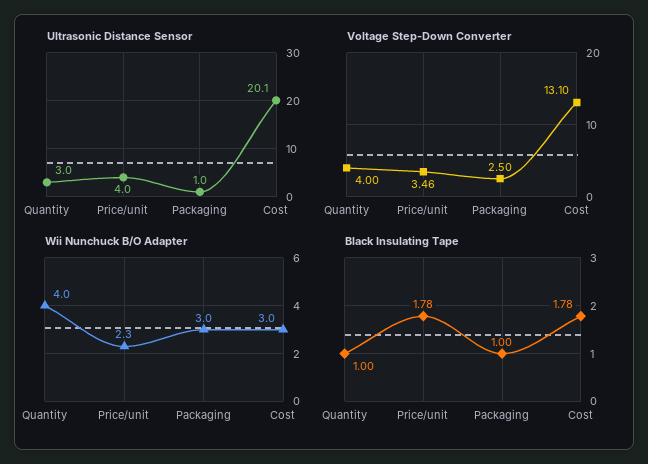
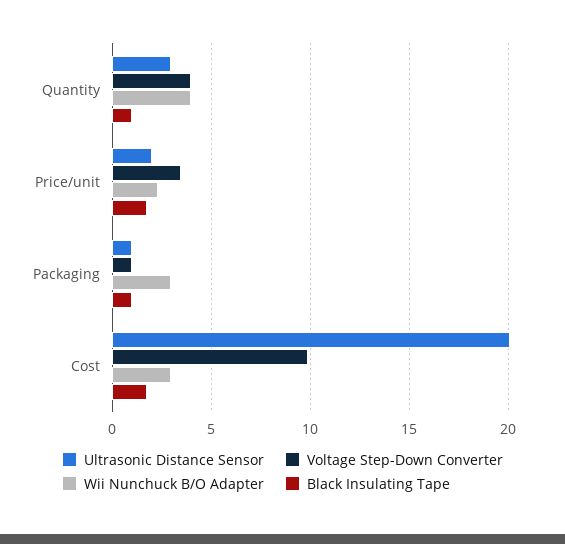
  {
    "Ultrasonic Distance Sensor": {
      "Quantity": 3,
-     "Price/unit": 4,
+     "Price/unit": 2,
      "Packaging": 1,
      "Cost": 20.1
    },
    "Voltage Step-Down Converter": {
      "Quantity": 4,
      "Price/unit": 3.46,
-     "Packaging": 2.5,
+     "Packaging": 1,
-     "Cost": 13.1
+     "Cost": 10
    },
    "Wii Nunchuck B/O Adapter": {
      "Quantity": 4,
      "Price/unit": 2.3,
      "Packaging": 3,
      "Cost": 3
    },
    "Black Insulating Tape": {
      "Quantity": 1,
      "Price/unit": 1.78,
      "Packaging": 1,
      "Cost": 1.78
    }
  }

